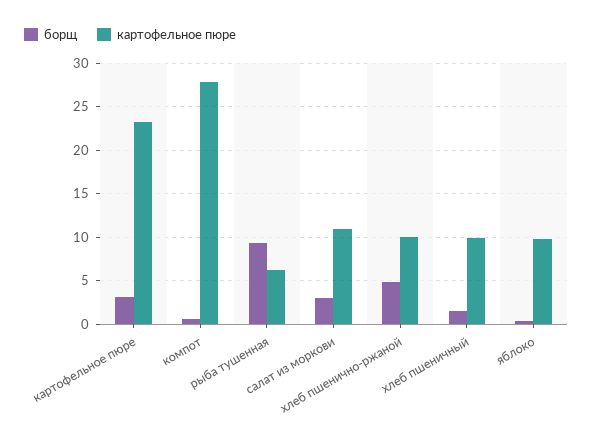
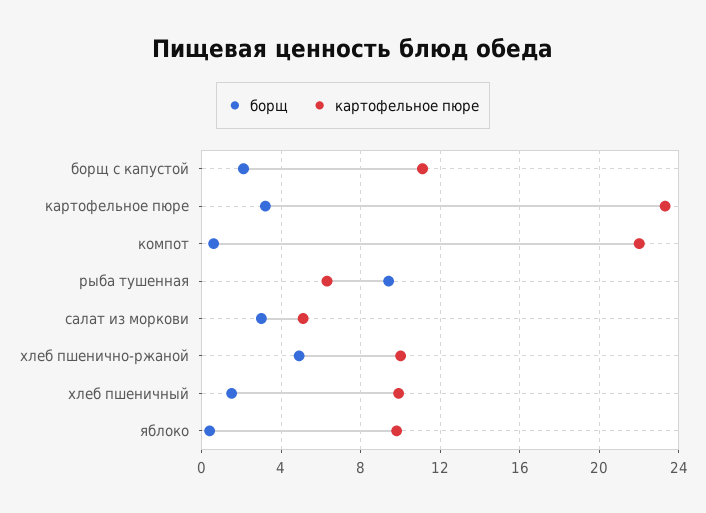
  {
    "борщ": {
      "картофельное пюре": 3,
      "компот": 0.5,
      "рыба тушенная": 9.5,
      "салат из моркови": 3,
      "хлеб пшенично-ржаной": 5,
      "хлеб пшеничный": 1.5,
-     "яблоко": 0.5
+     "яблоко": 0.5,
+     "борщ с капустой": 2
    },
    "картофельное пюре": {
      "картофельное пюре": 23.5,
-     "компот": 28,
+     "компот": 22,
      "рыба тушенная": 6.5,
-     "салат из моркови": 11,
+     "салат из моркови": 5,
      "хлеб пшенично-ржаной": 10,
      "хлеб пшеничный": 10,
-     "яблоко": 10
+     "яблоко": 10,
+     "борщ с капустой": 11
    }
  }

